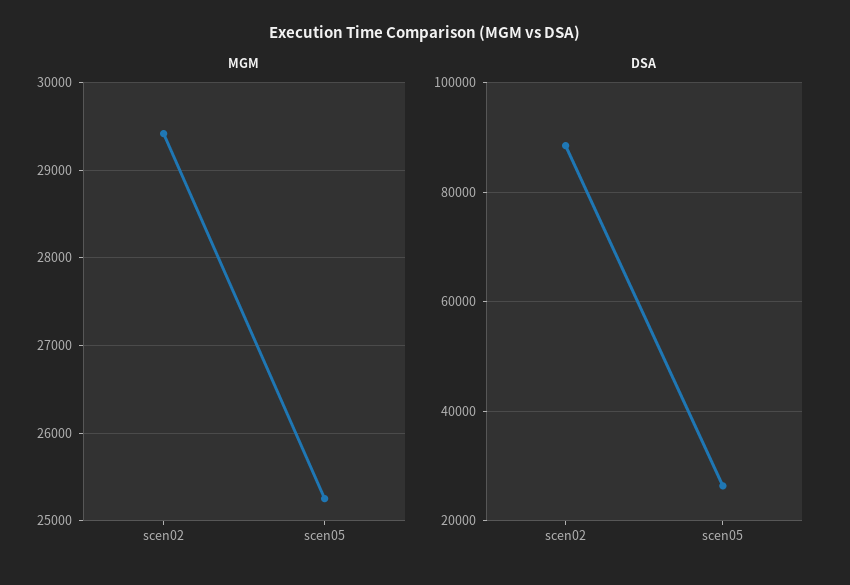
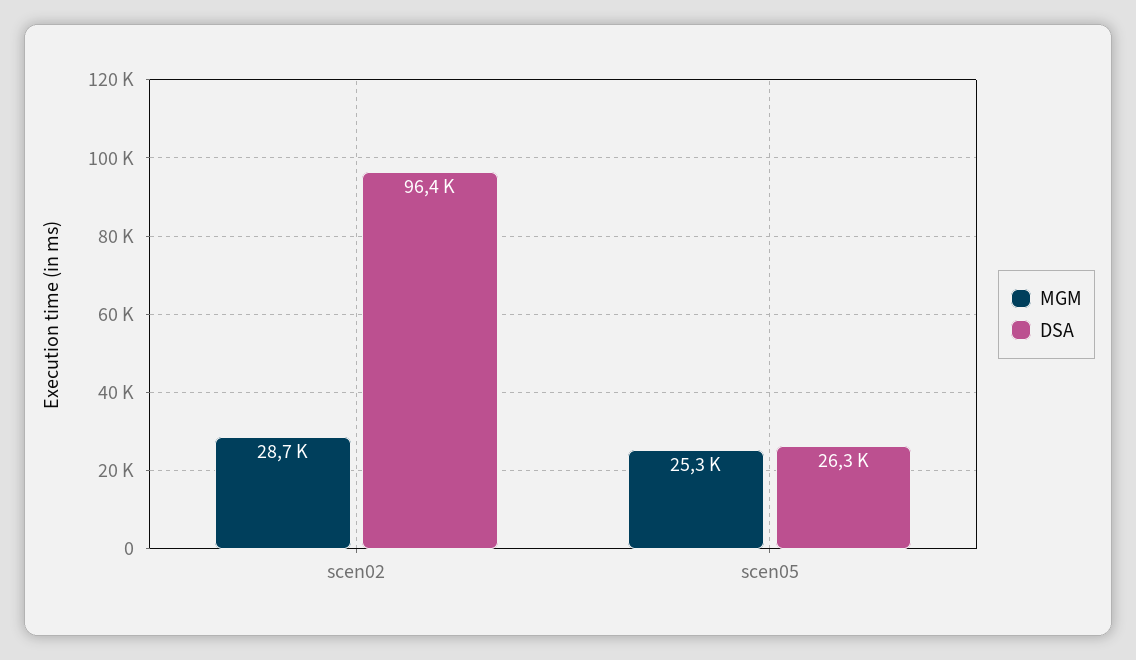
  {
    "MGM": {
-     "scen02": 29400,
+     "scen02": 28700,
      "scen05": 25300
    },
    "DSA": {
-     "scen02": 88000,
+     "scen02": 96400,
      "scen05": 26300
    }
  }

